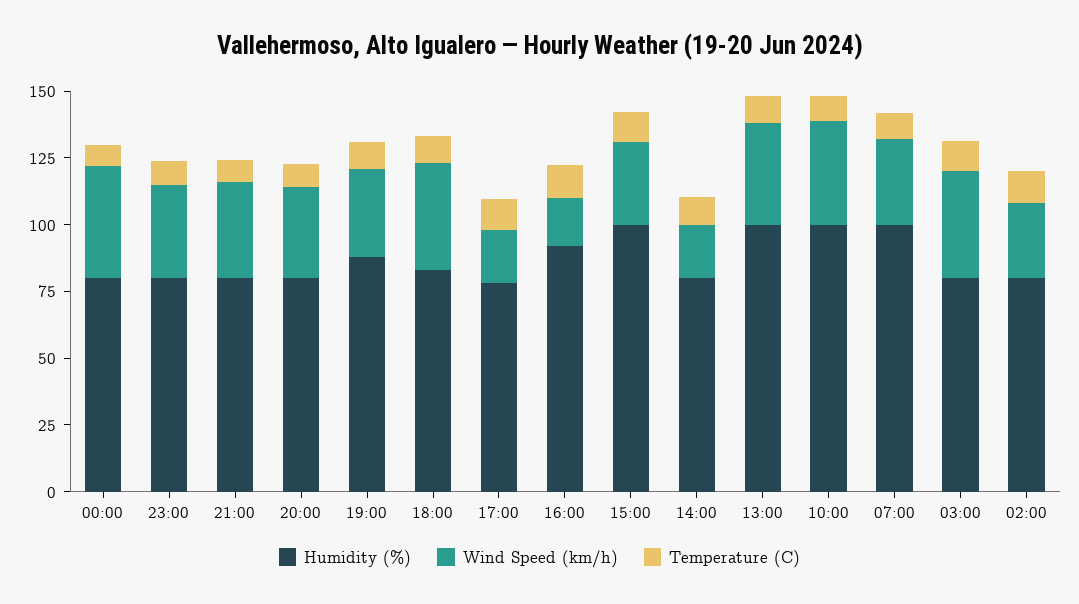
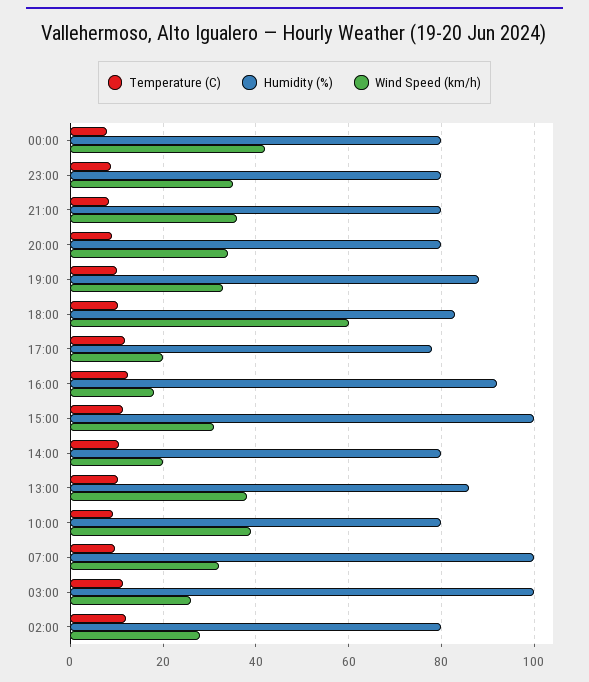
  {
    "Humidity (%)": {
      "00:00": 80,
      "23:00": 80,
      "21:00": 80,
      "20:00": 80,
      "19:00": 88,
      "18:00": 84,
      "17:00": 78,
      "16:00": 92,
      "15:00": 100,
      "14:00": 80,
-     "13:00": 100,
+     "13:00": 86,
-     "10:00": 100,
+     "10:00": 80,
      "07:00": 100,
-     "03:00": 80,
+     "03:00": 100,
      "02:00": 80
    },
    "Wind Speed (km/h)": {
      "00:00": 42,
      "23:00": 36,
      "21:00": 36,
      "20:00": 34,
      "19:00": 34,
-     "18:00": 40,
+     "18:00": 60,
      "17:00": 20,
      "16:00": 18,
      "15:00": 32,
      "14:00": 20,
      "13:00": 38,
      "10:00": 40,
      "07:00": 32,
-     "03:00": 40,
+     "03:00": 26,
      "02:00": 28
    },
    "Temperature (C)": {
      "00:00": 8,
      "23:00": 8,
      "21:00": 8,
      "20:00": 8,
      "19:00": 10,
      "18:00": 10,
      "17:00": 12,
      "16:00": 12,
      "15:00": 12,
      "14:00": 10,
      "13:00": 10,
      "10:00": 10,
      "07:00": 10,
      "03:00": 12,
      "02:00": 12
    }
  }

